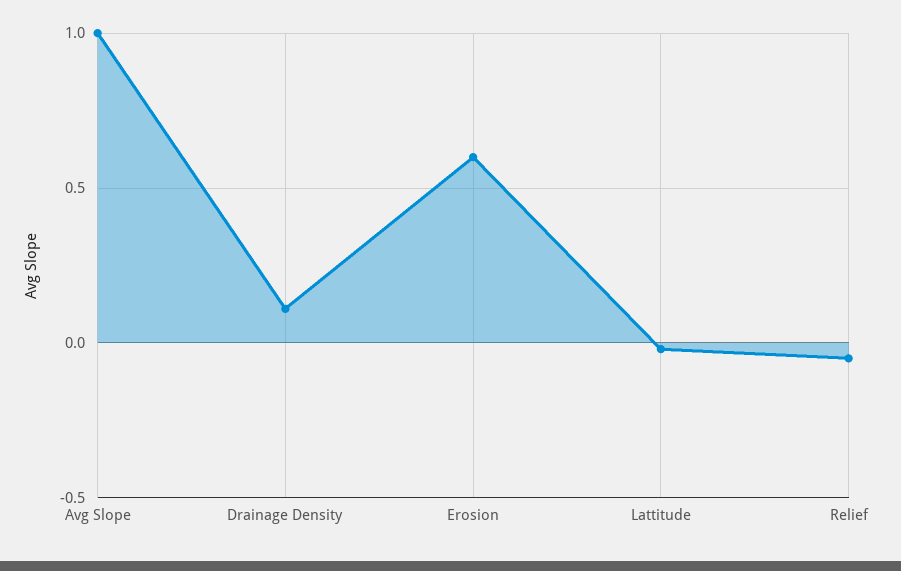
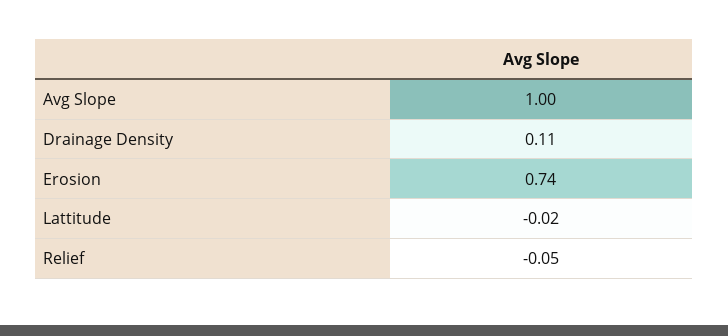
  {
    "Avg Slope": 1,
    "Drainage Density": 0.11,
-   "Erosion": 0.6,
+   "Erosion": 0.74,
    "Lattitude": -0.02,
    "Relief": -0.05
  }

